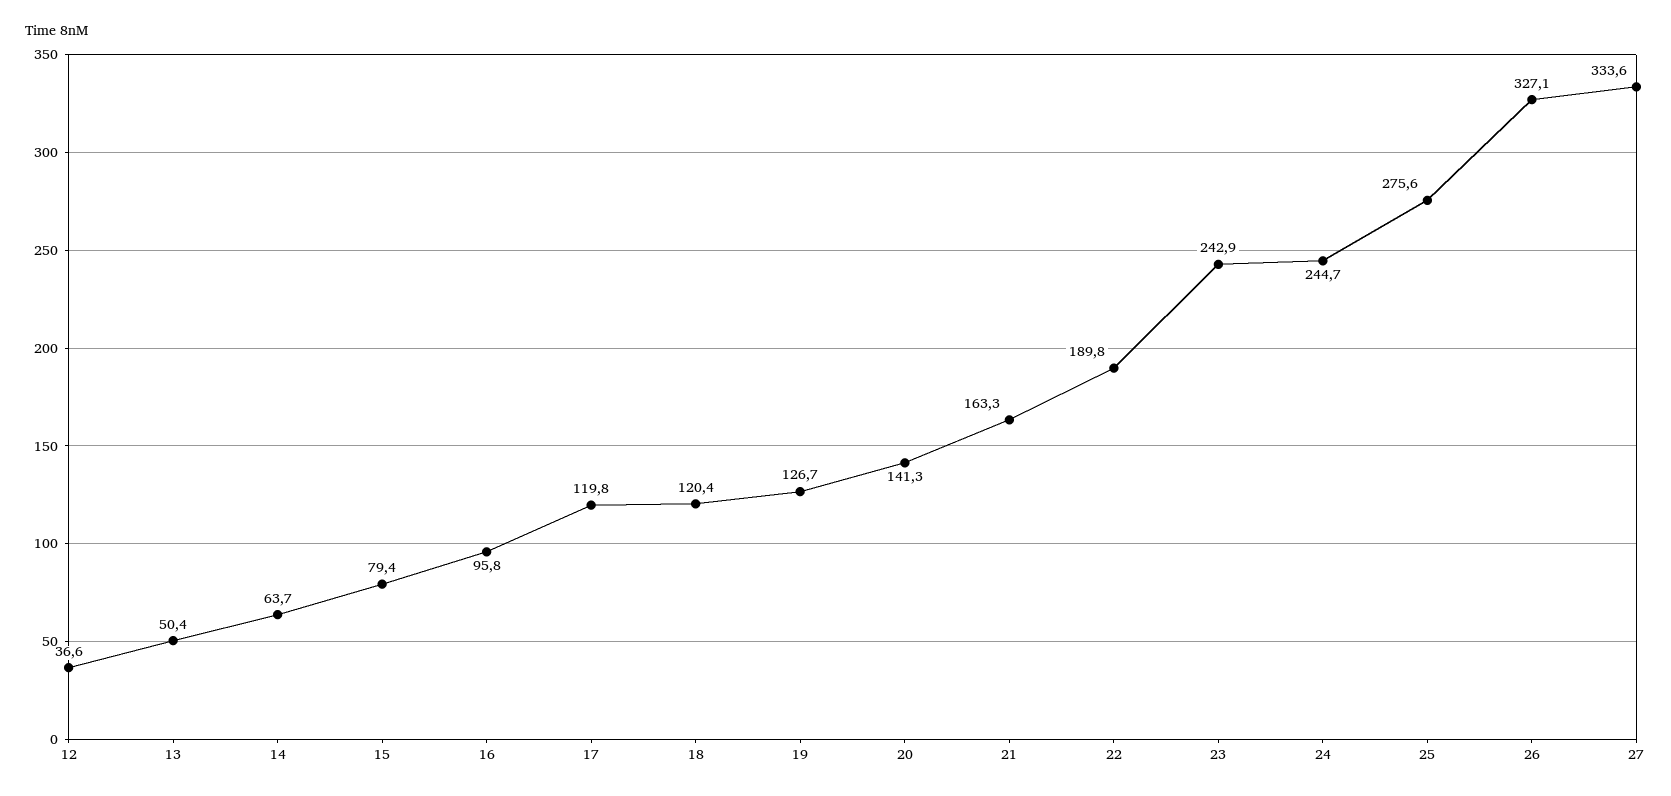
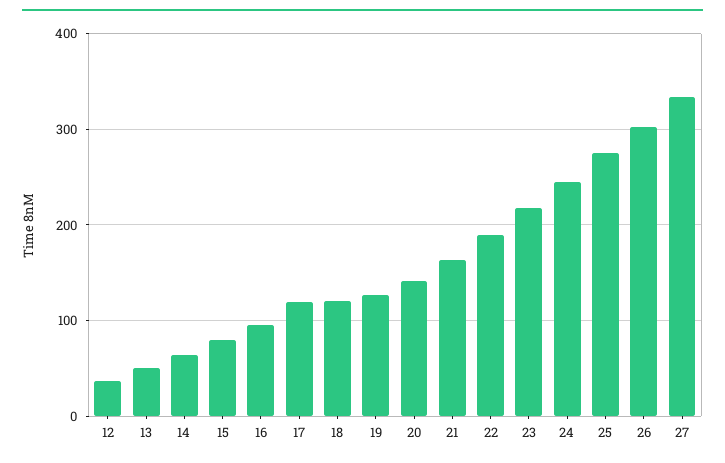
  {
    "12": 36.6,
    "13": 50.4,
    "14": 63.7,
    "15": 79.4,
    "16": 95.8,
    "17": 119.8,
    "18": 120.4,
    "19": 126.7,
    "20": 141.3,
    "21": 163.3,
    "22": 189.8,
-   "23": 242.9,
+   "23": 220,
    "24": 244.7,
    "25": 275.6,
-   "26": 327.1,
+   "26": 300,
    "27": 333.6
  }

